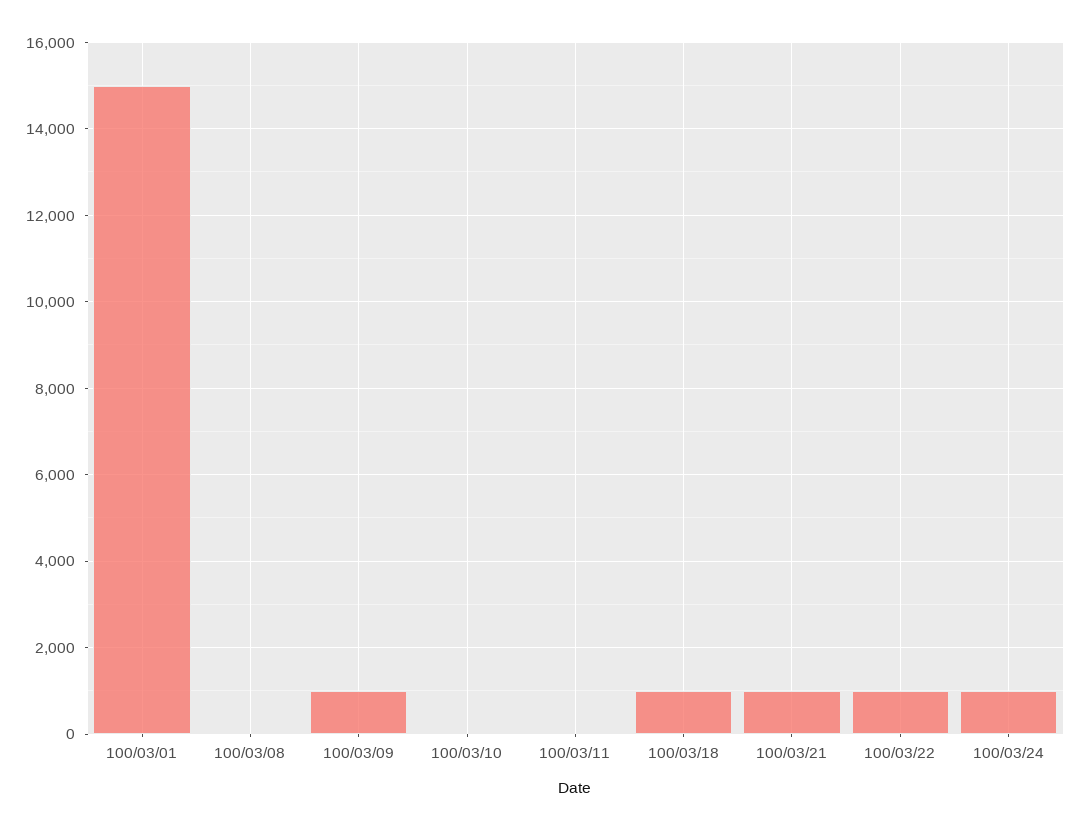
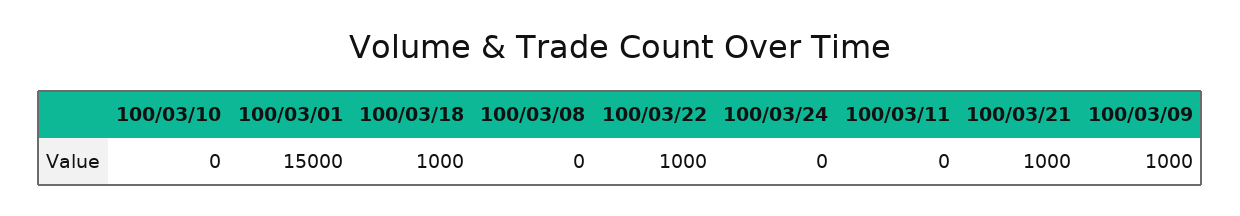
  {
    "100/03/01": 15000,
    "100/03/08": 0,
    "100/03/09": 1000,
    "100/03/10": 0,
    "100/03/11": 0,
    "100/03/18": 1000,
    "100/03/21": 1000,
    "100/03/22": 1000,
-   "100/03/24": 1000
+   "100/03/24": 0
  }

